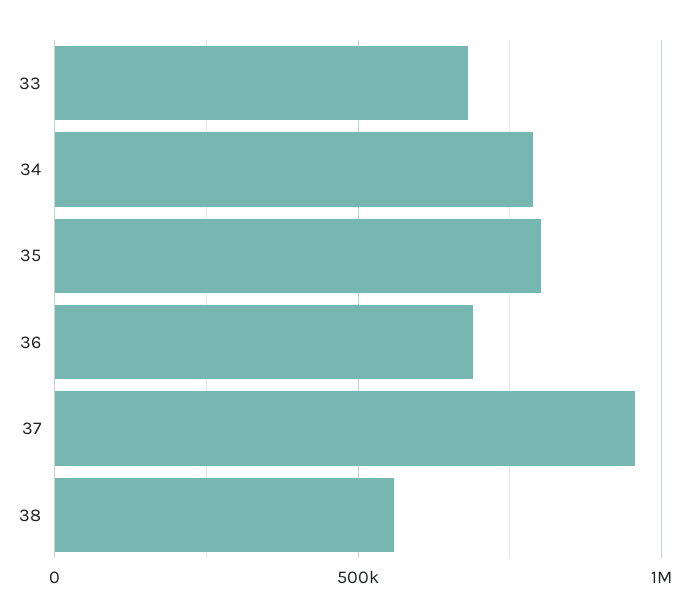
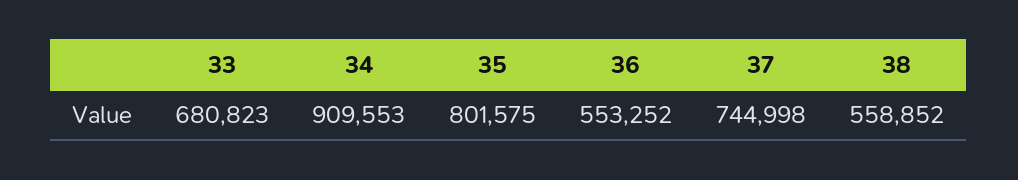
  {
    "33": 680823,
-   "34": 800000,
+   "34": 909553,
    "35": 801575,
-   "36": 700000,
+   "36": 553252,
-   "37": 950000,
+   "37": 744998,
    "38": 558852
  }

